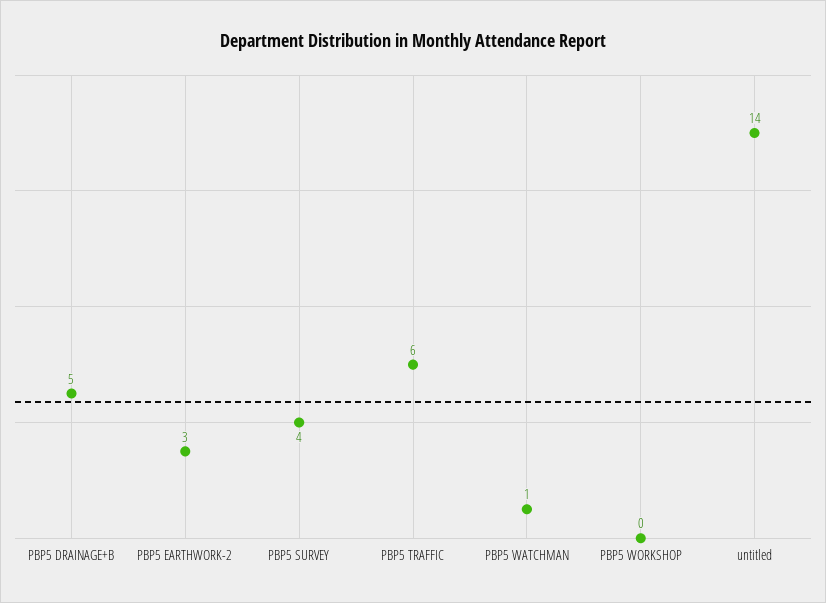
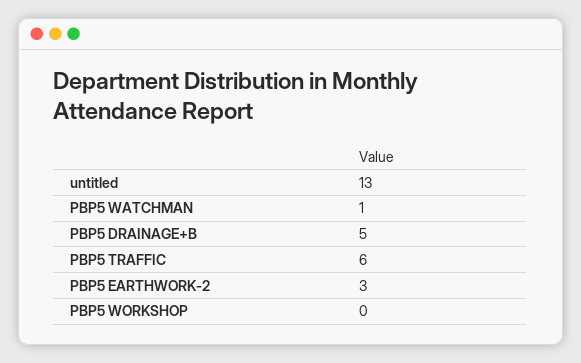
  {
    "PBP5 DRAINAGE+B": 5,
    "PBP5 EARTHWORK-2": 3,
-   "PBP5 SURVEY": 4,
    "PBP5 TRAFFIC": 6,
    "PBP5 WATCHMAN": 1,
    "PBP5 WORKSHOP": 0,
-   "untitled": 14
+   "untitled": 13
  }

